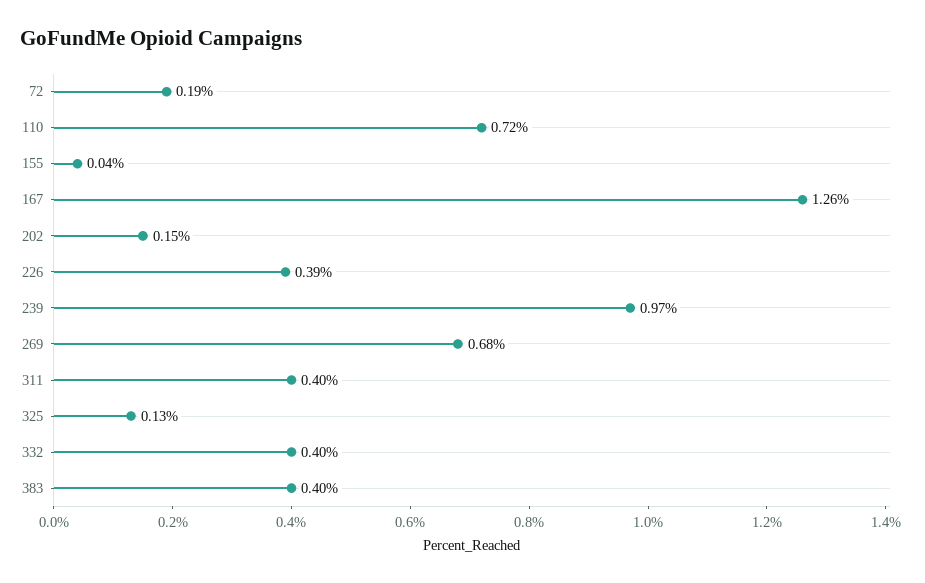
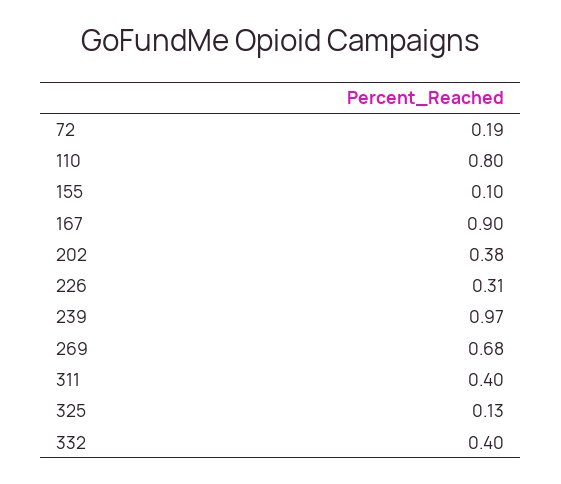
  {
    "72": 0.19,
-   "110": 0.72,
+   "110": 0.8,
-   "155": 0.04,
+   "155": 0.1,
-   "167": 1.26,
+   "167": 0.9,
-   "202": 0.15,
+   "202": 0.38,
-   "226": 0.39,
+   "226": 0.31,
    "239": 0.97,
    "269": 0.68,
    "311": 0.4,
    "325": 0.13,
-   "332": 0.4,
+   "332": 0.4
-   "383": 0.4
  }

